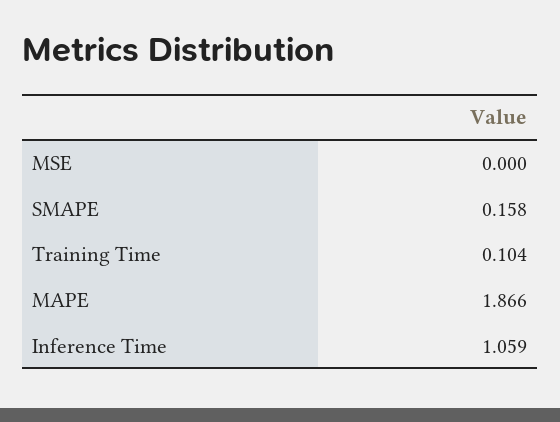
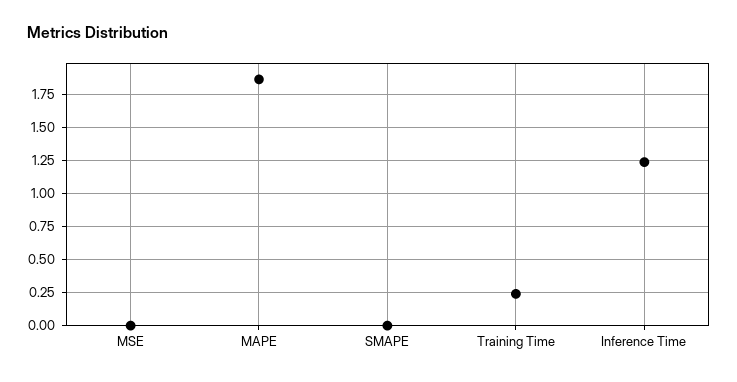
  {
    "MSE": 0,
-   "SMAPE": 0.158,
+   "SMAPE": 0,
-   "Training Time": 0.104,
+   "Training Time": 0.25,
    "MAPE": 1.866,
-   "Inference Time": 1.059
+   "Inference Time": 1.25
  }

